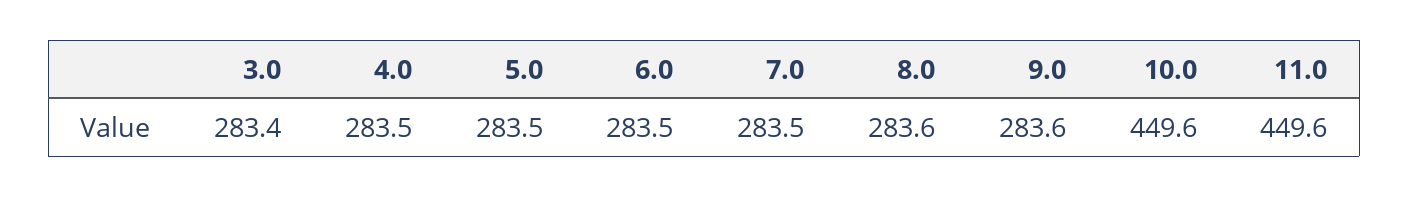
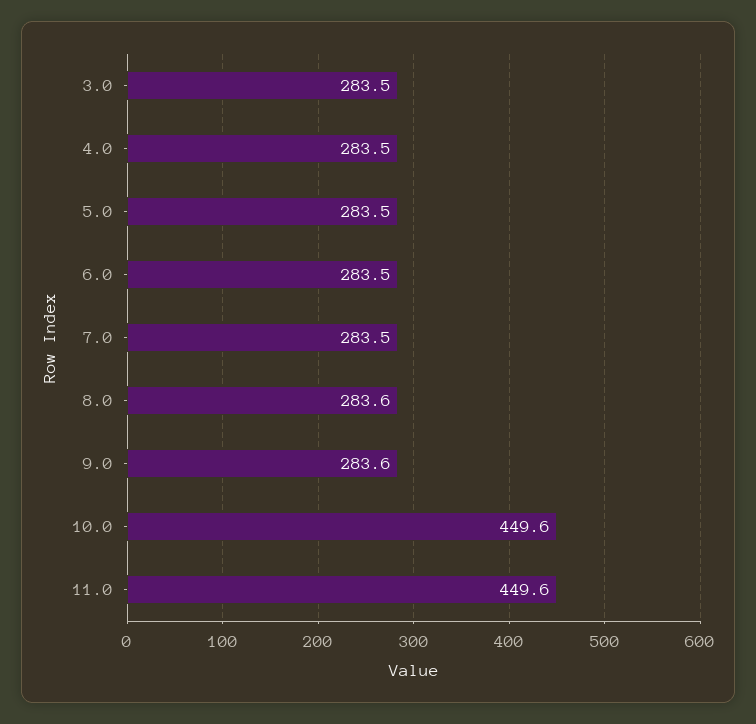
  {
-   "3.0": 283.4,
+   "3.0": 283.5,
    "4.0": 283.5,
    "5.0": 283.5,
    "6.0": 283.5,
    "7.0": 283.5,
    "8.0": 283.6,
    "9.0": 283.6,
    "10.0": 449.6,
    "11.0": 449.6
  }

